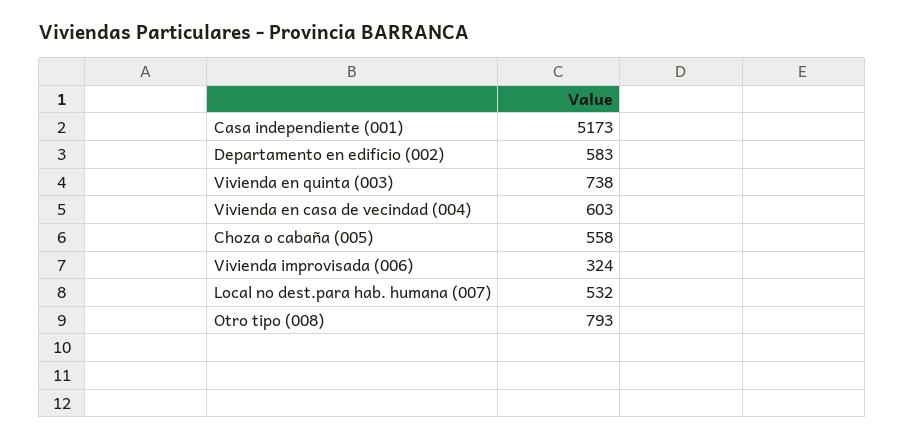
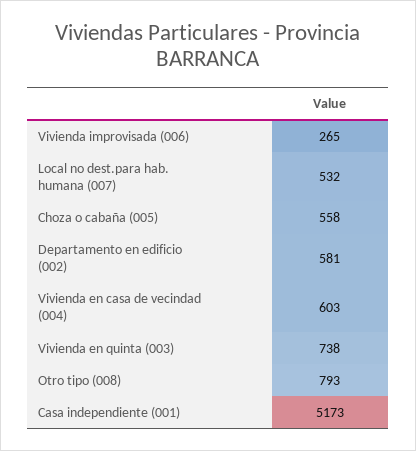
  {
    "Casa independiente (001)": 5173,
-   "Departamento en edificio (002)": 583,
+   "Departamento en edificio (002)": 581,
    "Vivienda en quinta (003)": 738,
    "Vivienda en casa de vecindad (004)": 603,
    "Choza o cabaña (005)": 558,
-   "Vivienda improvisada (006)": 324,
+   "Vivienda improvisada (006)": 265,
    "Local no dest.para hab. humana (007)": 532,
    "Otro tipo (008)": 793
  }

